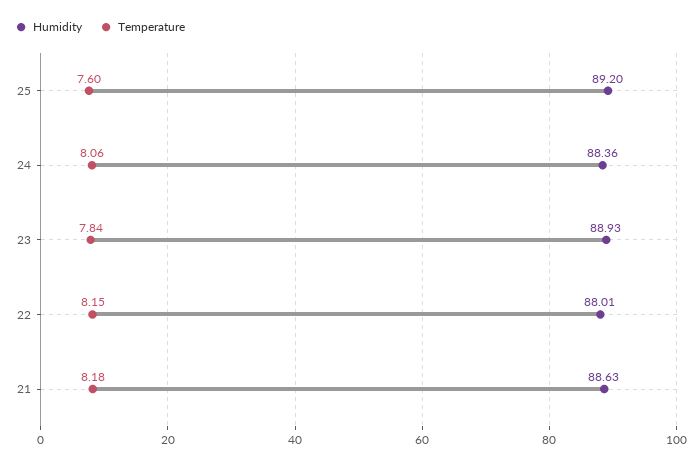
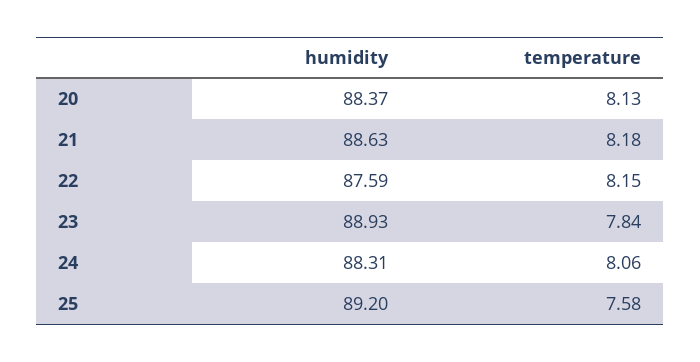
  {
    "Humidity": {
      "25": 89.2,
-     "24": 88.36,
+     "24": 88.31,
      "23": 88.93,
-     "22": 88.01,
+     "22": 87.59,
-     "21": 88.63
+     "21": 88.63,
+     "20": 88.37
    },
    "Temperature": {
-     "25": 7.6,
+     "25": 7.58,
      "24": 8.06,
      "23": 7.84,
      "22": 8.15,
-     "21": 8.18
+     "21": 8.18,
+     "20": 8.13
    }
  }

